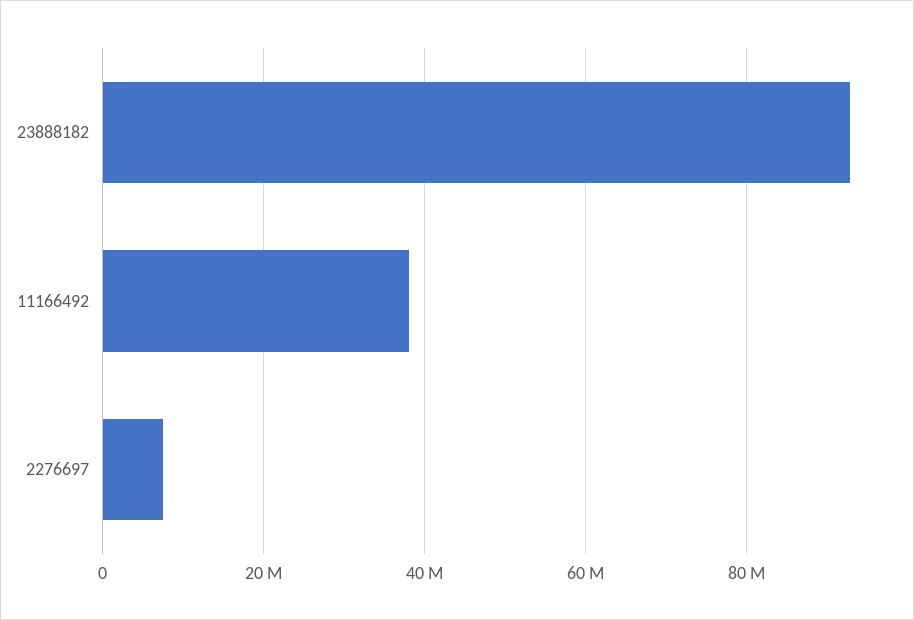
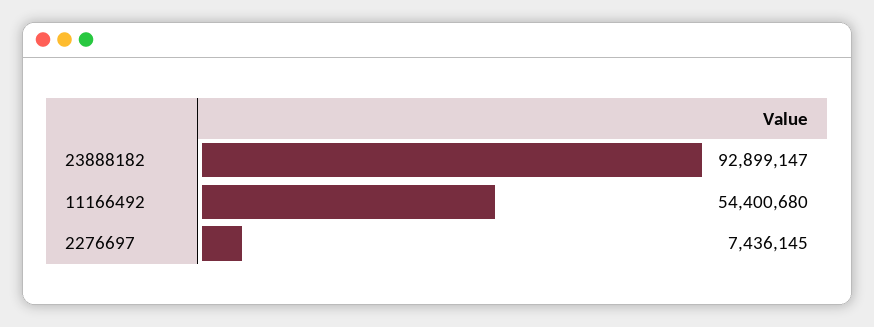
  {
    "23888182": 92899147,
-   "11166492": 38000000,
+   "11166492": 54400680,
    "2276697": 7436145
  }

